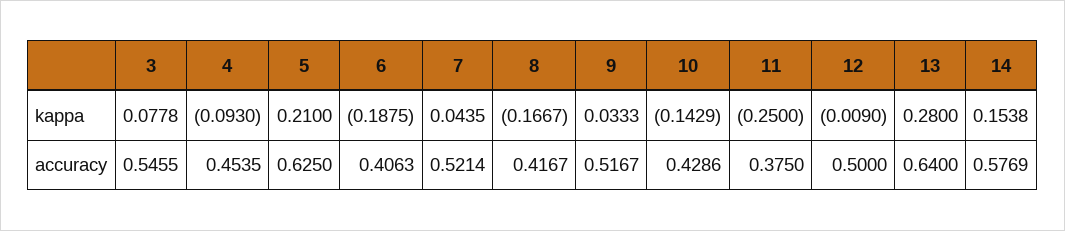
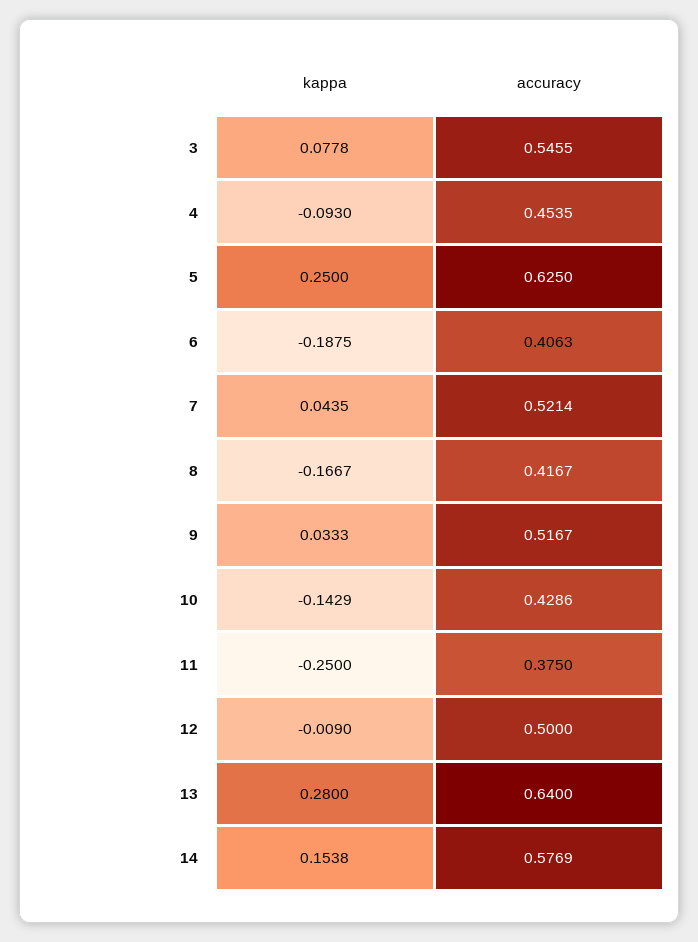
  {
    "3": {
      "kappa": 0.0778,
      "accuracy": 0.5455
    },
    "4": {
      "kappa": -0.093,
      "accuracy": 0.4535
    },
    "5": {
-     "kappa": 0.21,
+     "kappa": 0.25,
      "accuracy": 0.625
    },
    "6": {
      "kappa": -0.1875,
      "accuracy": 0.4063
    },
    "7": {
      "kappa": 0.0435,
      "accuracy": 0.5214
    },
    "8": {
      "kappa": -0.1667,
      "accuracy": 0.4167
    },
    "9": {
      "kappa": 0.0333,
      "accuracy": 0.5167
    },
    "10": {
      "kappa": -0.1429,
      "accuracy": 0.4286
    },
    "11": {
      "kappa": -0.25,
      "accuracy": 0.375
    },
    "12": {
      "kappa": -0.009,
      "accuracy": 0.5
    },
    "13": {
      "kappa": 0.28,
      "accuracy": 0.64
    },
    "14": {
      "kappa": 0.1538,
      "accuracy": 0.5769
    }
  }

